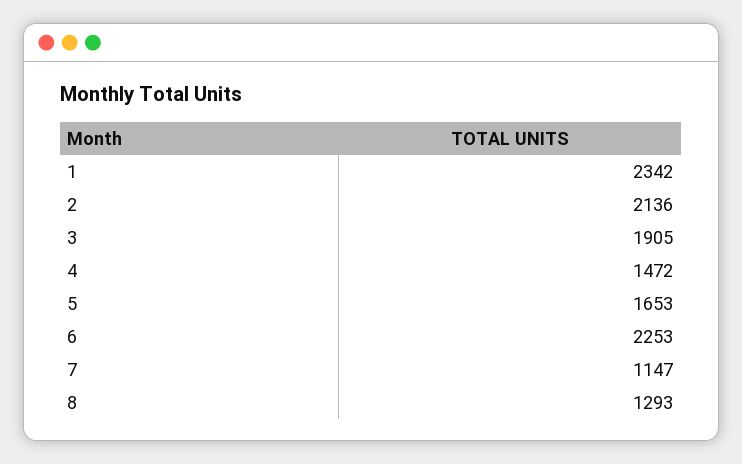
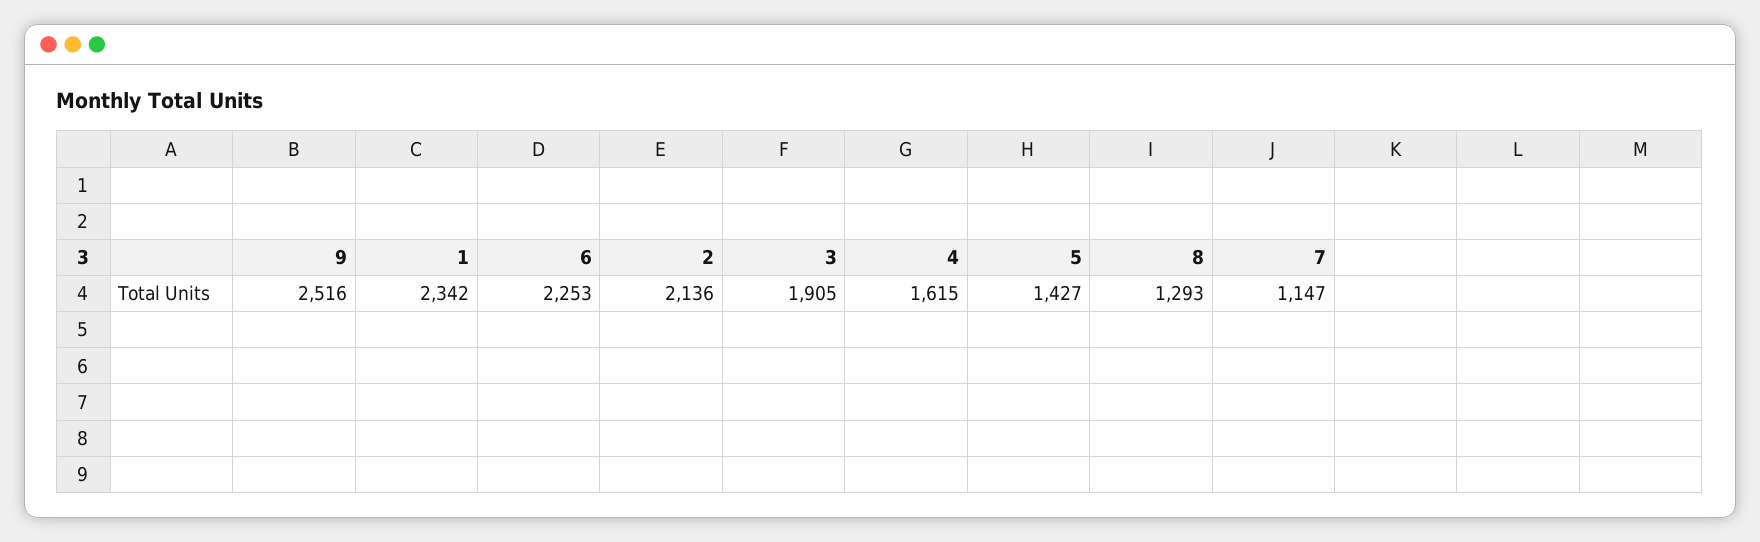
  {
    "1": 2342,
    "2": 2136,
    "3": 1905,
-   "4": 1472,
+   "4": 1615,
-   "5": 1653,
+   "5": 1427,
    "6": 2253,
    "7": 1147,
-   "8": 1293
+   "8": 1293,
+   "9": 2516
  }

